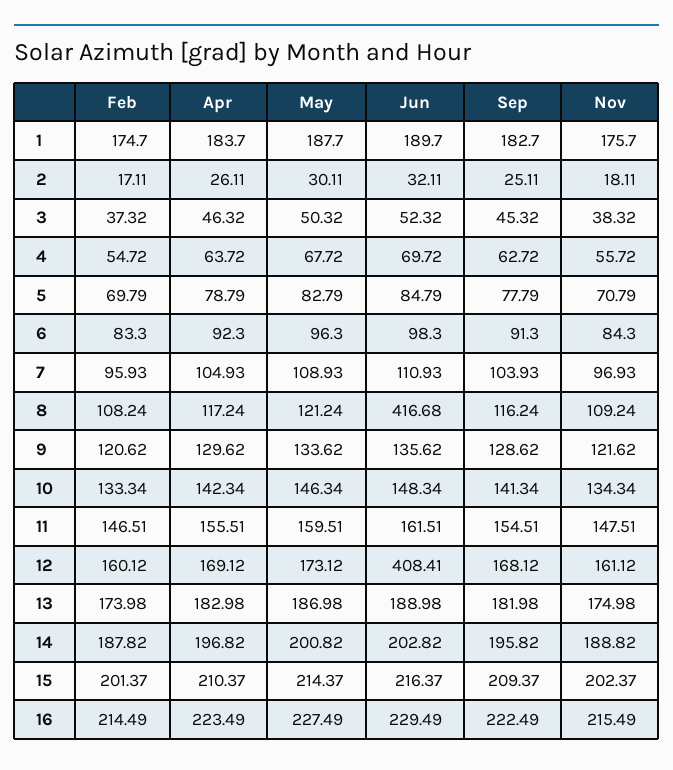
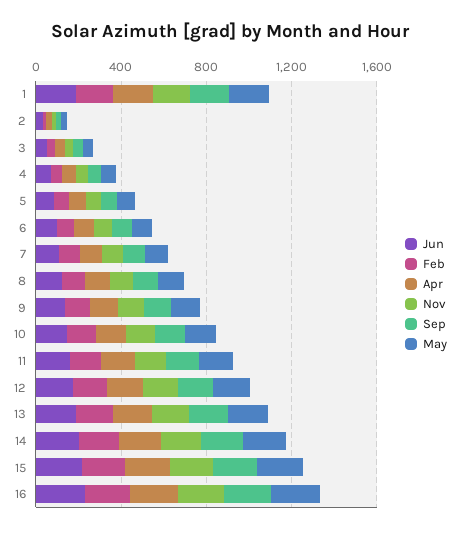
  {
    "Feb": {
      "1": 174.7,
      "2": 17.11,
      "3": 37.32,
      "4": 54.72,
      "5": 69.79,
      "6": 83.3,
      "7": 95.93,
      "8": 108.24,
      "9": 120.62,
      "10": 133.34,
      "11": 146.51,
      "12": 160.12,
      "13": 173.98,
      "14": 187.82,
      "15": 201.37,
      "16": 214.49
    },
    "Apr": {
      "1": 183.7,
      "2": 26.11,
      "3": 46.32,
      "4": 63.72,
      "5": 78.79,
      "6": 92.3,
      "7": 104.93,
      "8": 117.24,
      "9": 129.62,
      "10": 142.34,
      "11": 155.51,
      "12": 169.12,
      "13": 182.98,
      "14": 196.82,
      "15": 210.37,
      "16": 223.49
    },
    "May": {
      "1": 187.7,
      "2": 30.11,
      "3": 50.32,
      "4": 67.72,
      "5": 82.79,
      "6": 96.3,
      "7": 108.93,
      "8": 121.24,
      "9": 133.62,
      "10": 146.34,
      "11": 159.51,
      "12": 173.12,
      "13": 186.98,
      "14": 200.82,
      "15": 214.37,
      "16": 227.49
    },
    "Jun": {
      "1": 189.7,
      "2": 32.11,
      "3": 52.32,
      "4": 69.72,
      "5": 84.79,
      "6": 98.3,
      "7": 110.93,
-     "8": 416.68,
+     "8": 100,
      "9": 135.62,
      "10": 148.34,
      "11": 161.51,
-     "12": 408.41,
+     "12": 200,
      "13": 188.98,
      "14": 202.82,
      "15": 216.37,
      "16": 229.49
    },
    "Sep": {
      "1": 182.7,
      "2": 25.11,
      "3": 45.32,
      "4": 62.72,
      "5": 77.79,
      "6": 91.3,
      "7": 103.93,
      "8": 116.24,
      "9": 128.62,
      "10": 141.34,
      "11": 154.51,
      "12": 168.12,
      "13": 181.98,
      "14": 195.82,
      "15": 209.37,
      "16": 222.49
    },
    "Nov": {
      "1": 175.7,
      "2": 18.11,
      "3": 38.32,
      "4": 55.72,
      "5": 70.79,
      "6": 84.3,
      "7": 96.93,
      "8": 109.24,
      "9": 121.62,
      "10": 134.34,
      "11": 147.51,
      "12": 161.12,
      "13": 174.98,
      "14": 188.82,
      "15": 202.37,
      "16": 215.49
    }
  }

